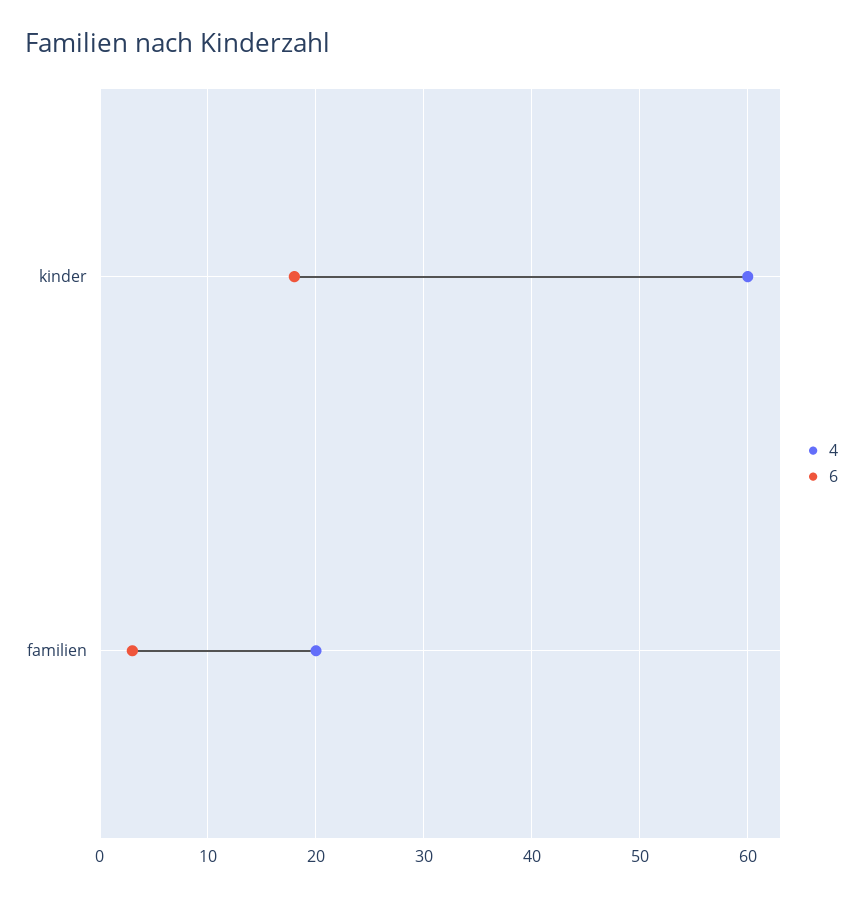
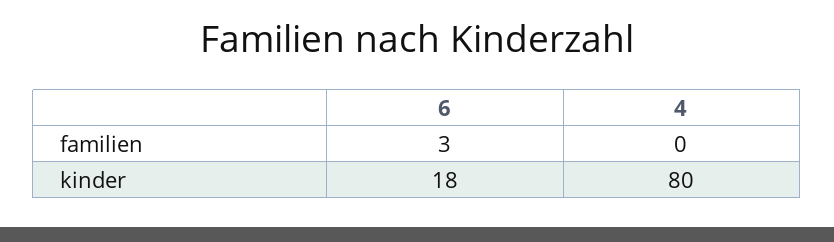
  {
    "4": {
-     "kinder": 60,
+     "kinder": 80,
-     "familien": 20
+     "familien": 0
    },
    "6": {
      "kinder": 18,
      "familien": 3
    }
  }

